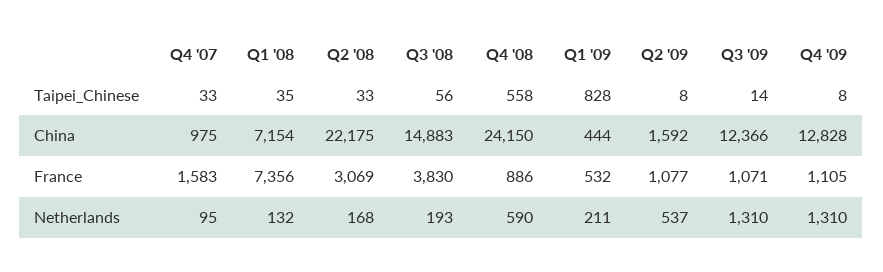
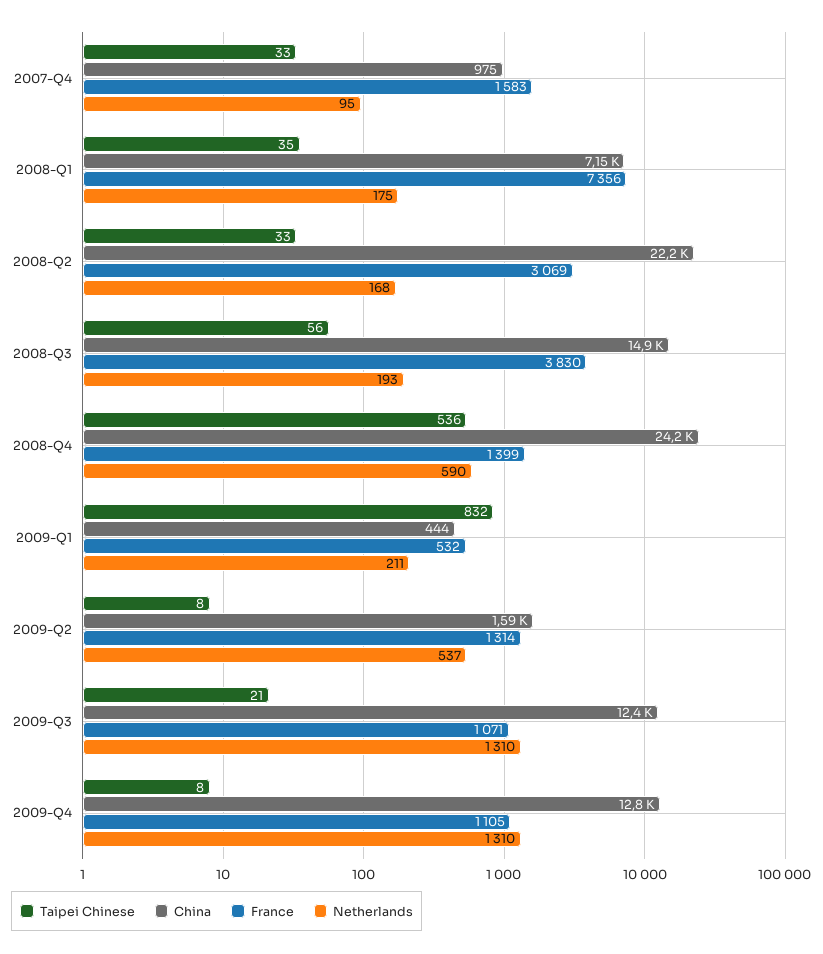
  {
    "Taipei_Chinese": {
      "Q4 '07": 33,
      "Q1 '08": 35,
      "Q2 '08": 33,
      "Q3 '08": 56,
-     "Q4 '08": 558,
+     "Q4 '08": 536,
-     "Q1 '09": 828,
+     "Q1 '09": 832,
      "Q2 '09": 8,
-     "Q3 '09": 14,
+     "Q3 '09": 21,
      "Q4 '09": 8
    },
    "China": {
      "Q4 '07": 975,
      "Q1 '08": 7154,
      "Q2 '08": 22175,
      "Q3 '08": 14883,
      "Q4 '08": 24150,
      "Q1 '09": 444,
      "Q2 '09": 1592,
      "Q3 '09": 12366,
      "Q4 '09": 12828
    },
    "France": {
      "Q4 '07": 1583,
      "Q1 '08": 7356,
      "Q2 '08": 3069,
      "Q3 '08": 3830,
-     "Q4 '08": 886,
+     "Q4 '08": 1399,
      "Q1 '09": 532,
-     "Q2 '09": 1077,
+     "Q2 '09": 1314,
      "Q3 '09": 1071,
      "Q4 '09": 1105
    },
    "Netherlands": {
      "Q4 '07": 95,
-     "Q1 '08": 132,
+     "Q1 '08": 175,
      "Q2 '08": 168,
      "Q3 '08": 193,
      "Q4 '08": 590,
      "Q1 '09": 211,
      "Q2 '09": 537,
      "Q3 '09": 1310,
      "Q4 '09": 1310
    }
  }

